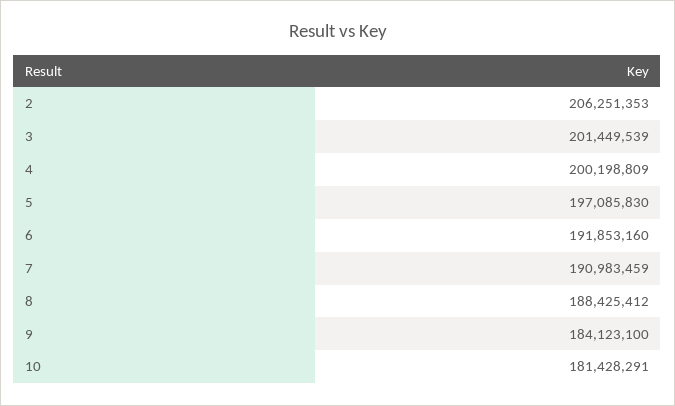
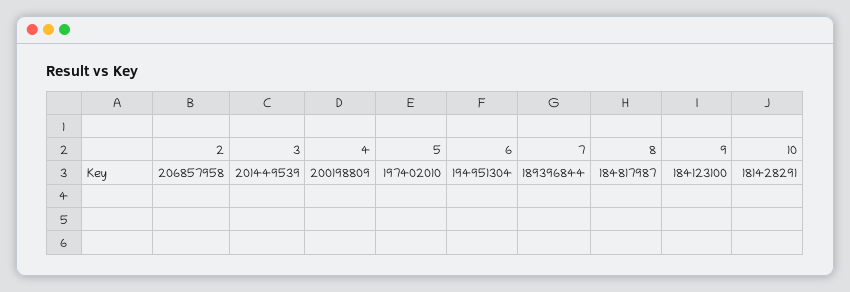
  {
-   "2": 206251353,
+   "2": 206857958,
    "3": 201449539,
    "4": 200198809,
-   "5": 197085830,
+   "5": 197402010,
-   "6": 191853160,
+   "6": 194951304,
-   "7": 190983459,
+   "7": 189396844,
-   "8": 188425412,
+   "8": 184817987,
    "9": 184123100,
    "10": 181428291
  }

